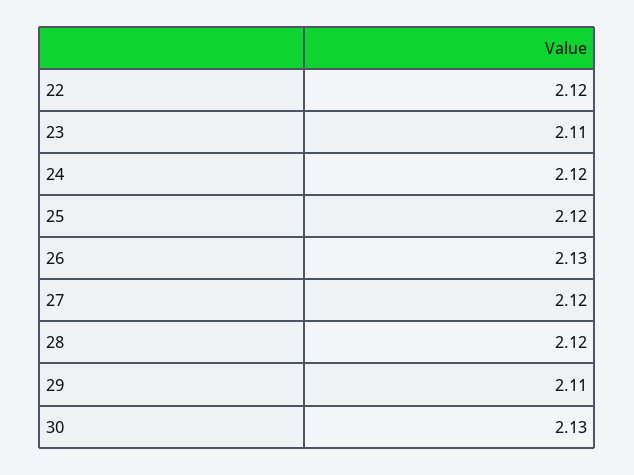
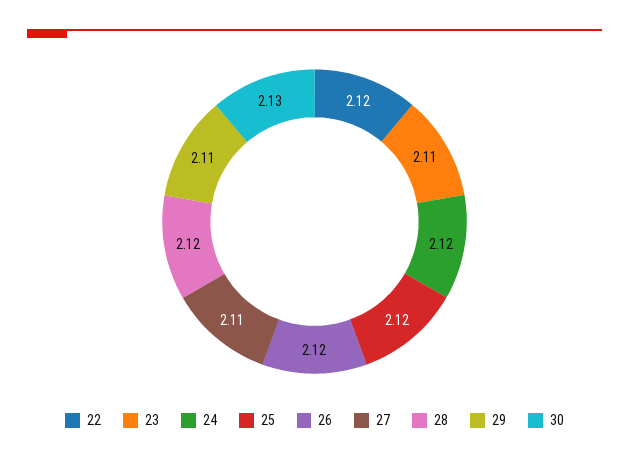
  {
    "22": 2.12,
    "23": 2.11,
    "24": 2.12,
    "25": 2.12,
-   "26": 2.13,
+   "26": 2.12,
-   "27": 2.12,
+   "27": 2.11,
    "28": 2.12,
    "29": 2.11,
    "30": 2.13
  }

